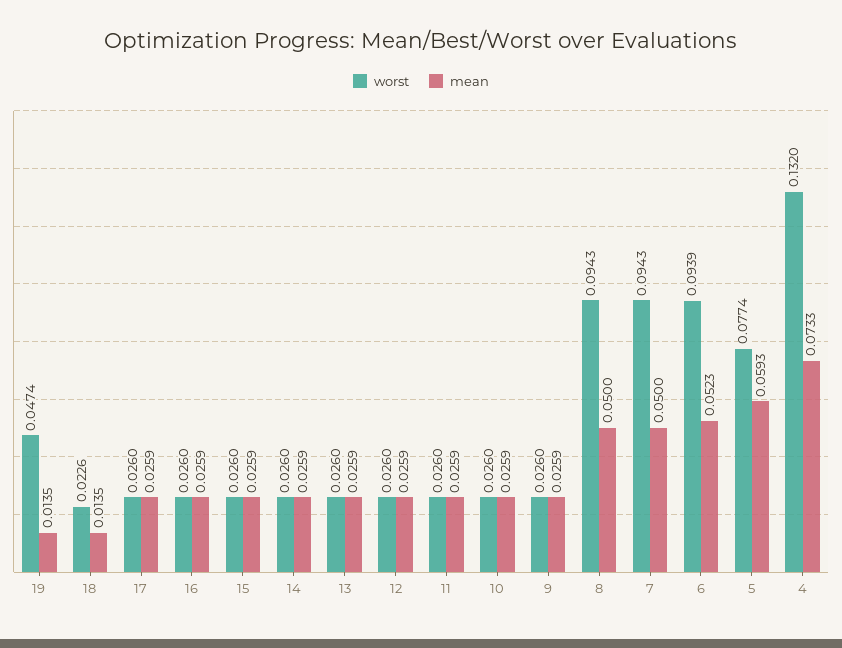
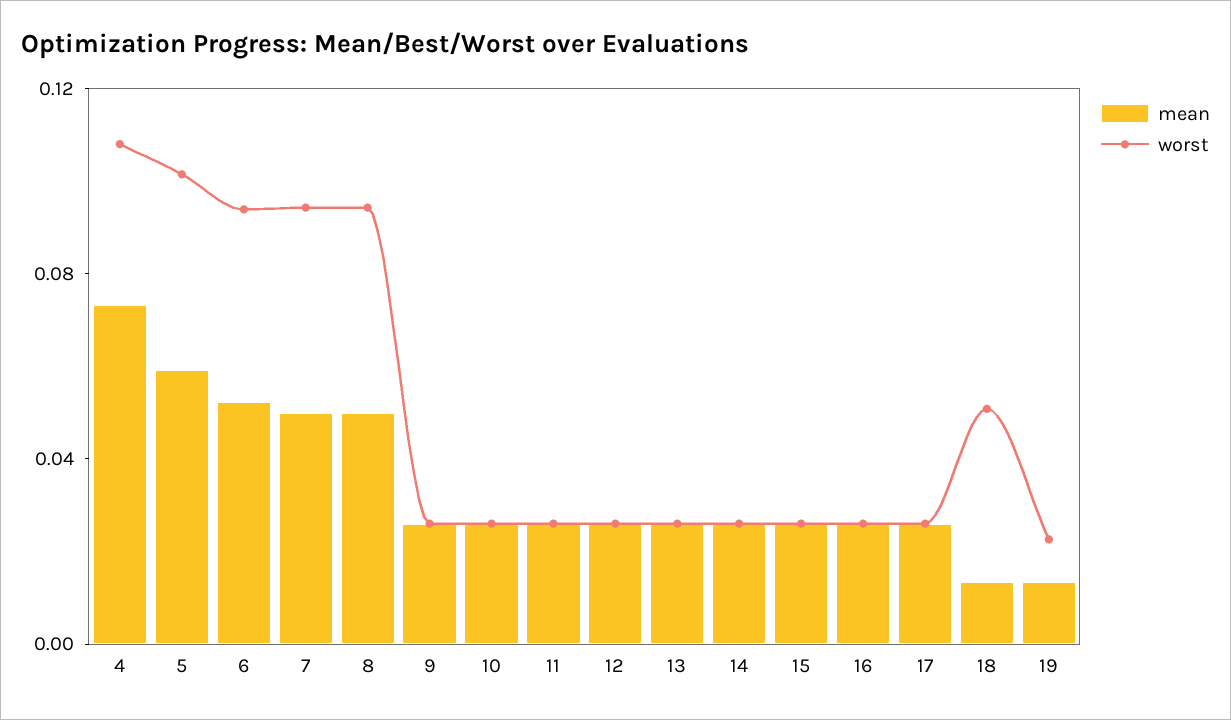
  {
    "worst": {
-     "19": 0.0474,
+     "19": 0.02,
-     "18": 0.0226,
+     "18": 0.05,
      "17": 0.026,
      "16": 0.026,
      "15": 0.026,
      "14": 0.026,
      "13": 0.026,
      "12": 0.026,
      "11": 0.026,
      "10": 0.026,
      "9": 0.026,
      "8": 0.0943,
      "7": 0.0943,
      "6": 0.0939,
-     "5": 0.0774,
+     "5": 0.1,
-     "4": 0.132
+     "4": 0.11
    },
    "mean": {
      "19": 0.0135,
      "18": 0.0135,
      "17": 0.0259,
      "16": 0.0259,
      "15": 0.0259,
      "14": 0.0259,
      "13": 0.0259,
      "12": 0.0259,
      "11": 0.0259,
      "10": 0.0259,
      "9": 0.0259,
      "8": 0.05,
      "7": 0.05,
      "6": 0.0523,
      "5": 0.0593,
      "4": 0.0733
    }
  }

